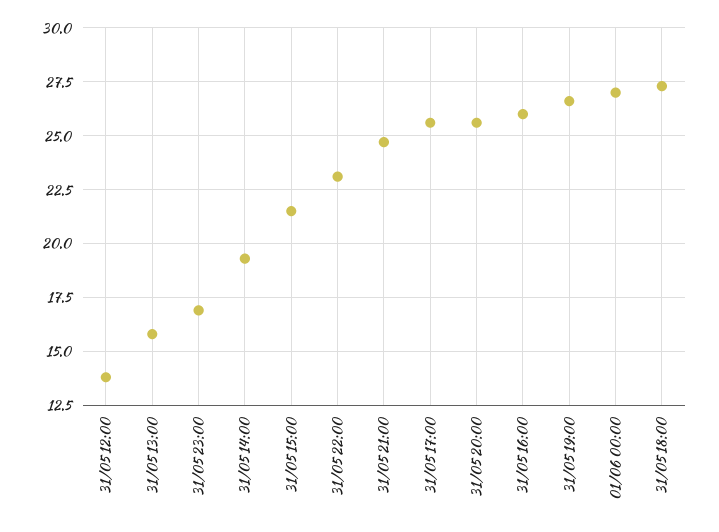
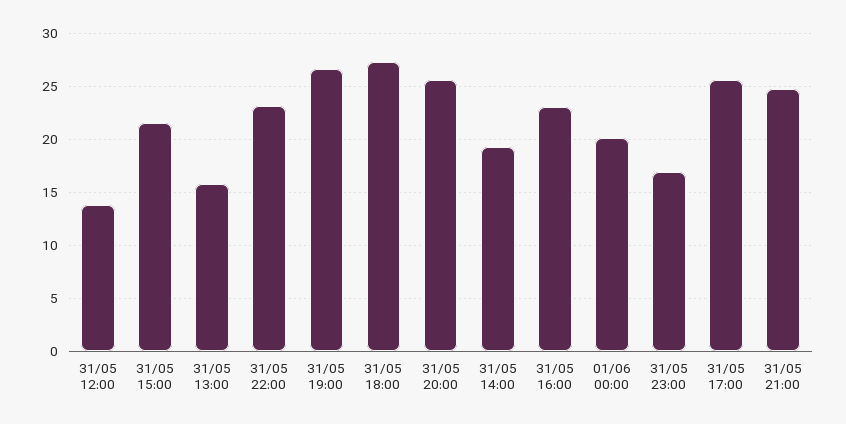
  {
    "31/05 12:00": 14,
    "31/05 13:00": 16,
    "31/05 23:00": 17,
    "31/05 14:00": 19.5,
    "31/05 15:00": 21.5,
    "31/05 22:00": 23,
    "31/05 21:00": 24.5,
    "31/05 17:00": 25.5,
    "31/05 20:00": 25.5,
-   "31/05 16:00": 26,
+   "31/05 16:00": 23,
    "31/05 19:00": 26.5,
-   "01/06 00:00": 27,
+   "01/06 00:00": 20,
    "31/05 18:00": 27.5
  }

